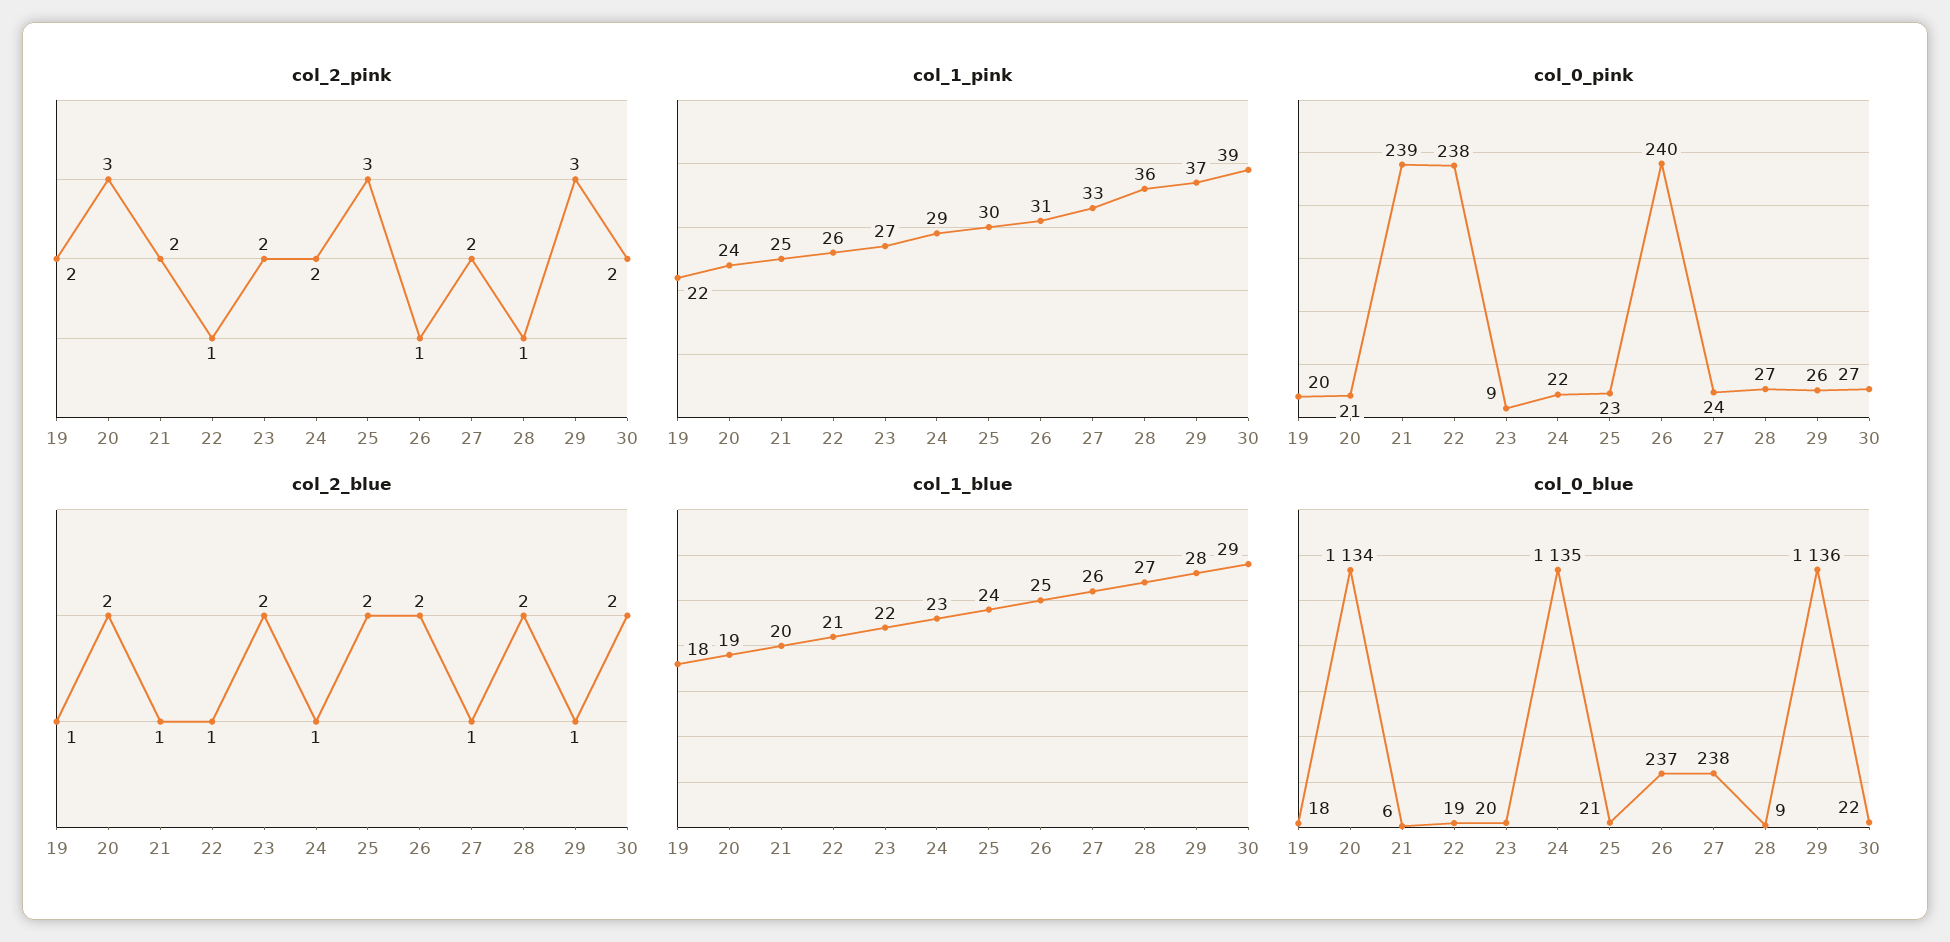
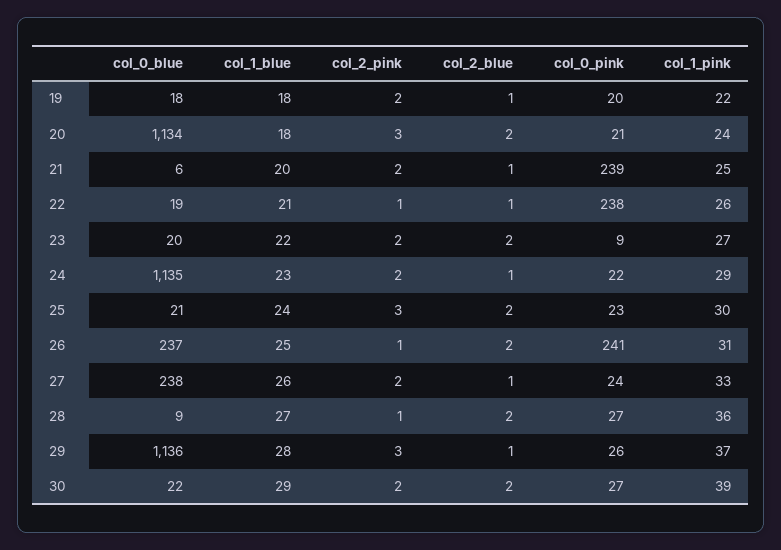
  {
    "col_2_pink": {
      "19": 2,
      "20": 3,
      "21": 2,
      "22": 1,
      "23": 2,
      "24": 2,
      "25": 3,
      "26": 1,
      "27": 2,
      "28": 1,
      "29": 3,
      "30": 2
    },
    "col_1_pink": {
      "19": 22,
      "20": 24,
      "21": 25,
      "22": 26,
      "23": 27,
      "24": 29,
      "25": 30,
      "26": 31,
      "27": 33,
      "28": 36,
      "29": 37,
      "30": 39
    },
    "col_0_pink": {
      "19": 20,
      "20": 21,
      "21": 239,
      "22": 238,
      "23": 9,
      "24": 22,
      "25": 23,
-     "26": 240,
+     "26": 241,
      "27": 24,
      "28": 27,
      "29": 26,
      "30": 27
    },
    "col_2_blue": {
      "19": 1,
      "20": 2,
      "21": 1,
      "22": 1,
      "23": 2,
      "24": 1,
      "25": 2,
      "26": 2,
      "27": 1,
      "28": 2,
      "29": 1,
      "30": 2
    },
    "col_1_blue": {
      "19": 18,
-     "20": 19,
+     "20": 18,
      "21": 20,
      "22": 21,
      "23": 22,
      "24": 23,
      "25": 24,
      "26": 25,
      "27": 26,
      "28": 27,
      "29": 28,
      "30": 29
    },
    "col_0_blue": {
      "19": 18,
      "20": 1134,
      "21": 6,
      "22": 19,
      "23": 20,
      "24": 1135,
      "25": 21,
      "26": 237,
      "27": 238,
      "28": 9,
      "29": 1136,
      "30": 22
    }
  }

